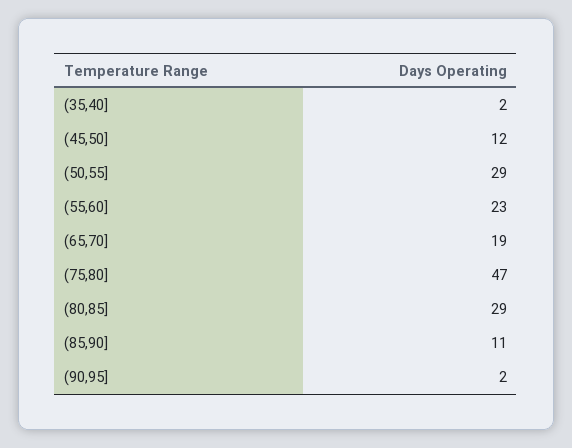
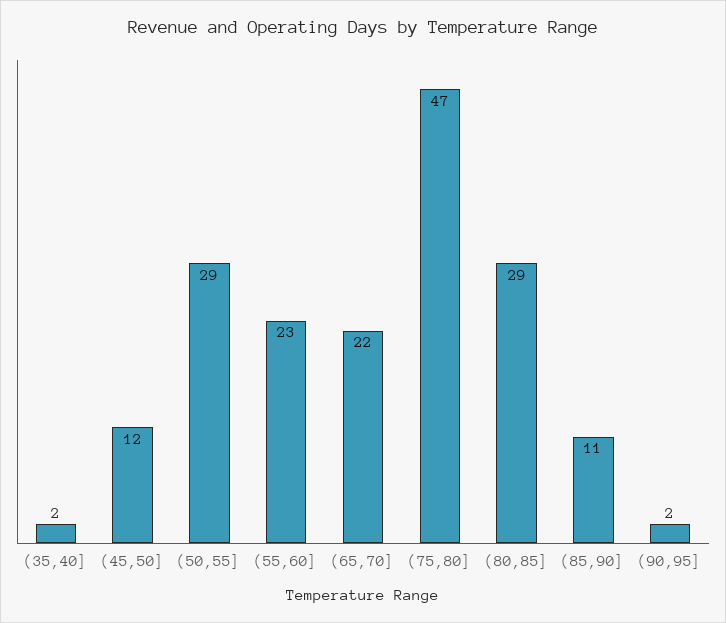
  {
    "(35,40]": 2,
    "(45,50]": 12,
    "(50,55]": 29,
    "(55,60]": 23,
-   "(65,70]": 19,
+   "(65,70]": 22,
    "(75,80]": 47,
    "(80,85]": 29,
    "(85,90]": 11,
    "(90,95]": 2
  }

